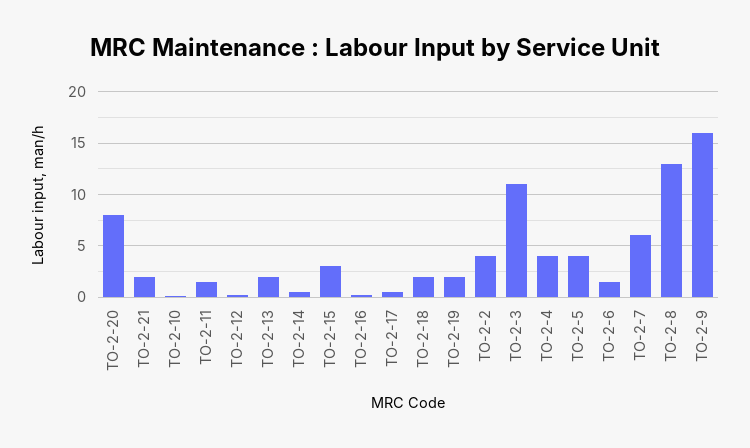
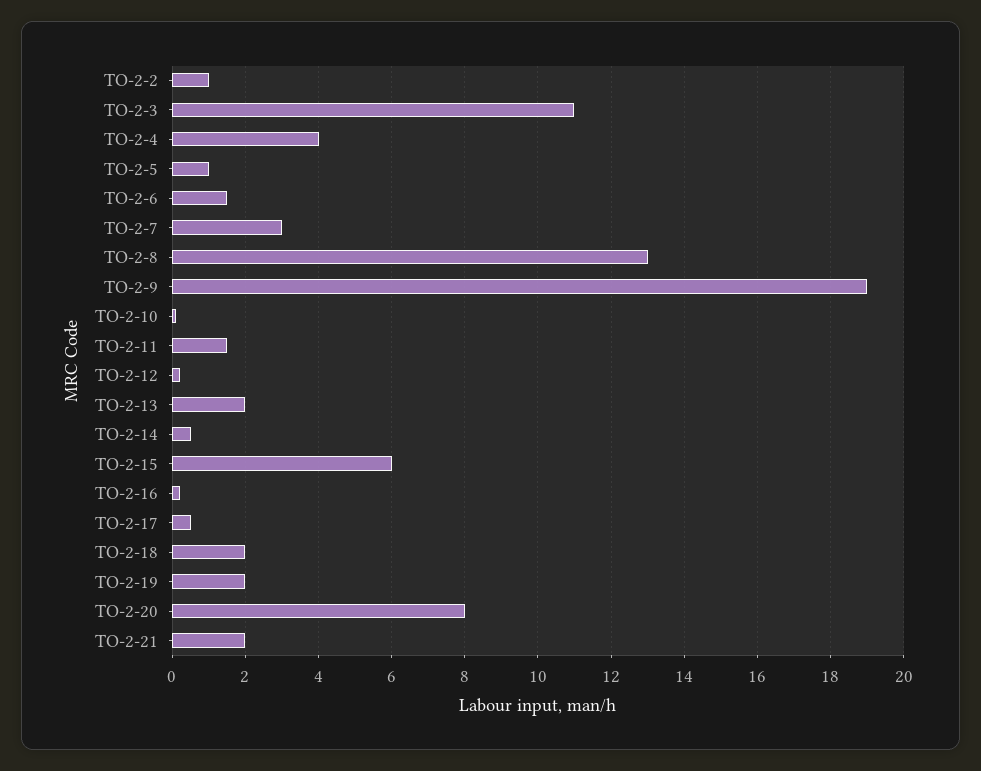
  {
    "TO-2-20": 8,
    "TO-2-21": 2,
    "ТО-2-10": 0,
    "ТО-2-11": 1.5,
    "ТО-2-12": 0,
    "ТО-2-13": 2,
    "ТО-2-14": 0.5,
-   "ТО-2-15": 3,
+   "ТО-2-15": 6,
    "ТО-2-16": 0,
    "ТО-2-17": 0.5,
    "ТО-2-18": 2,
    "ТО-2-19": 2,
-   "ТО-2-2": 4,
+   "ТО-2-2": 1,
    "ТО-2-3": 11,
    "ТО-2-4": 4,
-   "ТО-2-5": 4,
+   "ТО-2-5": 1,
    "ТО-2-6": 1.5,
-   "ТО-2-7": 6,
+   "ТО-2-7": 3,
    "ТО-2-8": 13,
-   "ТО-2-9": 16
+   "ТО-2-9": 19
  }

